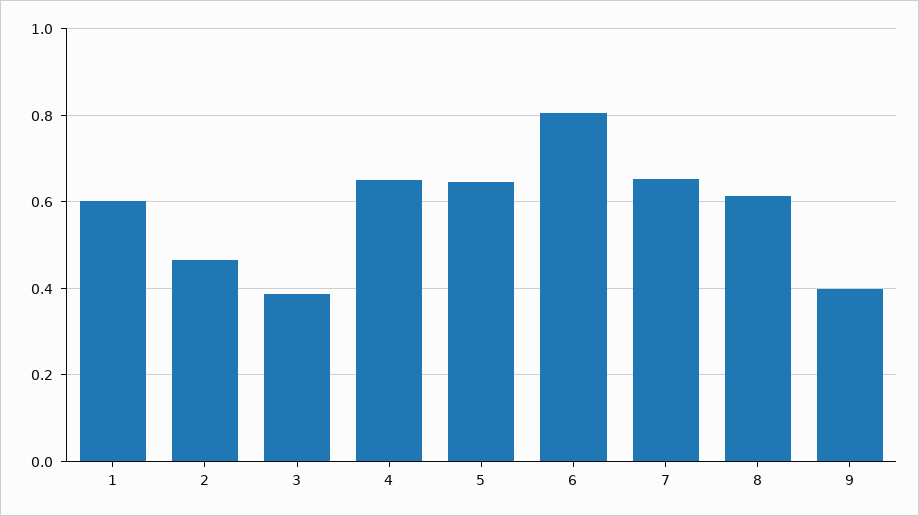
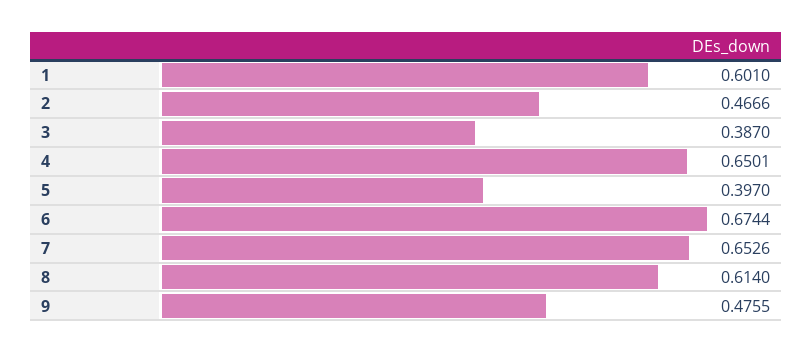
  {
    "1": 0.601,
    "2": 0.4666,
    "3": 0.387,
    "4": 0.6501,
-   "5": 0.64,
+   "5": 0.397,
-   "6": 0.8,
+   "6": 0.6744,
    "7": 0.6526,
    "8": 0.614,
-   "9": 0.4
+   "9": 0.4755
  }

